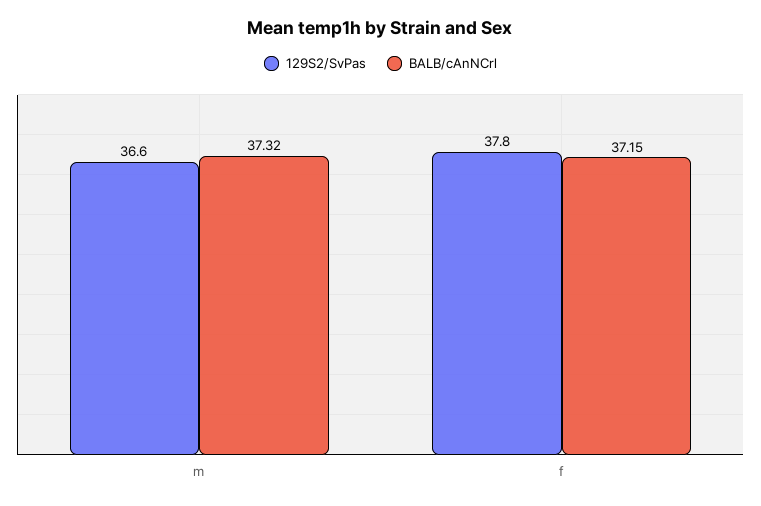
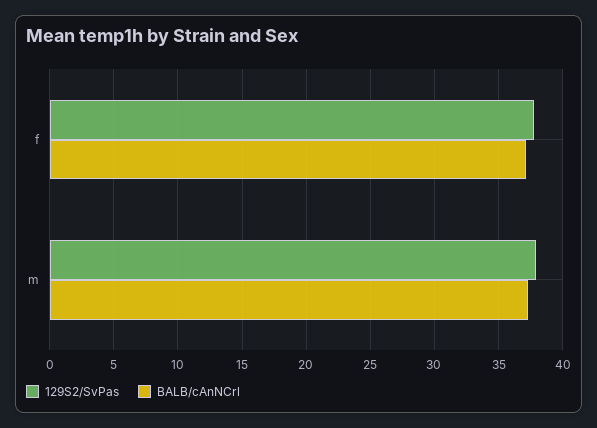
  {
    "129S2/SvPas": {
-     "m": 36.6,
+     "m": 38,
      "f": 37.8
    },
    "BALB/cAnNCrl": {
      "m": 37.32,
      "f": 37.15
    }
  }

